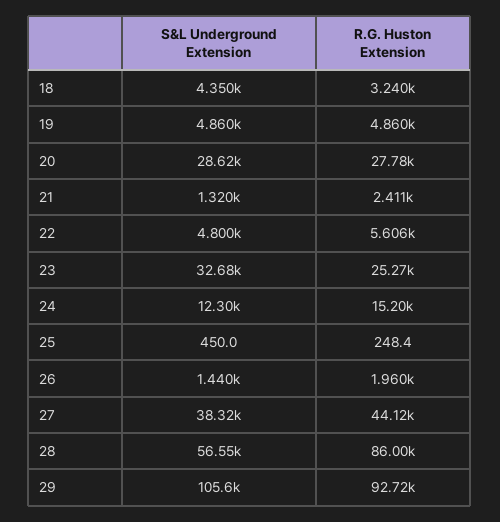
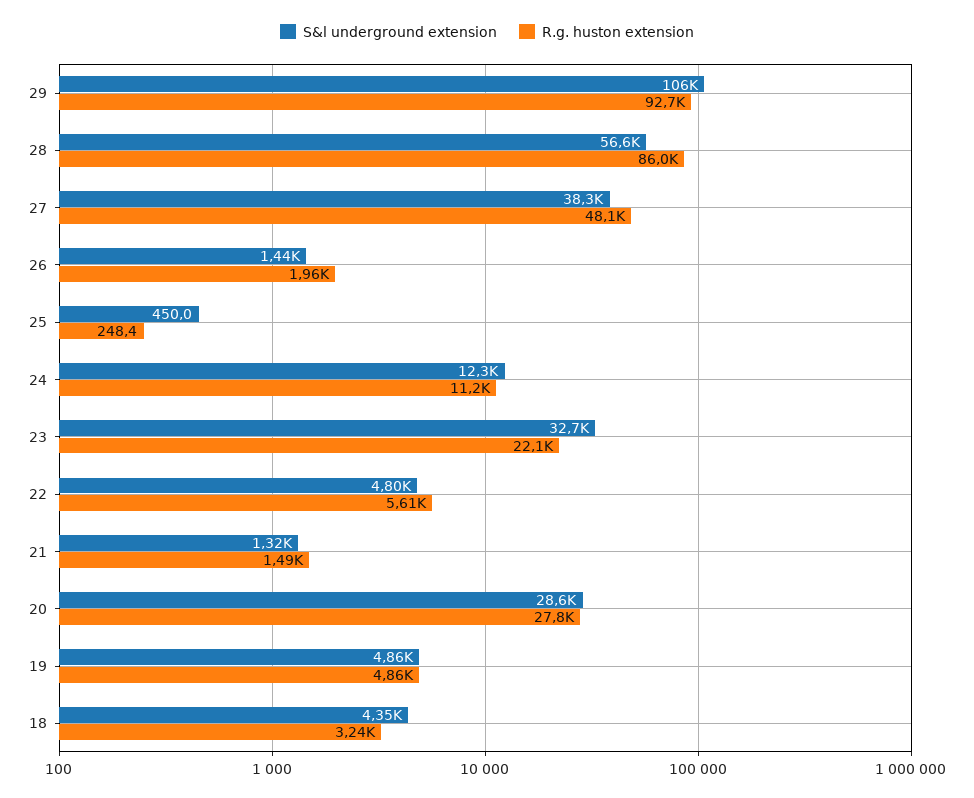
  {
    "S&L Underground Extension": {
      "18": 4350,
      "19": 4860,
      "20": 28620,
      "21": 1320,
      "22": 4800,
      "23": 32680,
      "24": 12300,
      "25": 450,
      "26": 1440,
      "27": 38320,
      "28": 56550,
      "29": 105600
    },
    "R.G. Huston Extension": {
      "18": 3240,
      "19": 4860,
      "20": 27780,
-     "21": 2411,
+     "21": 1490,
      "22": 5606,
-     "23": 25270,
+     "23": 22100,
-     "24": 15200,
+     "24": 11200,
      "25": 248.4,
      "26": 1960,
-     "27": 44120,
+     "27": 48100,
      "28": 86000,
      "29": 92720
    }
  }

